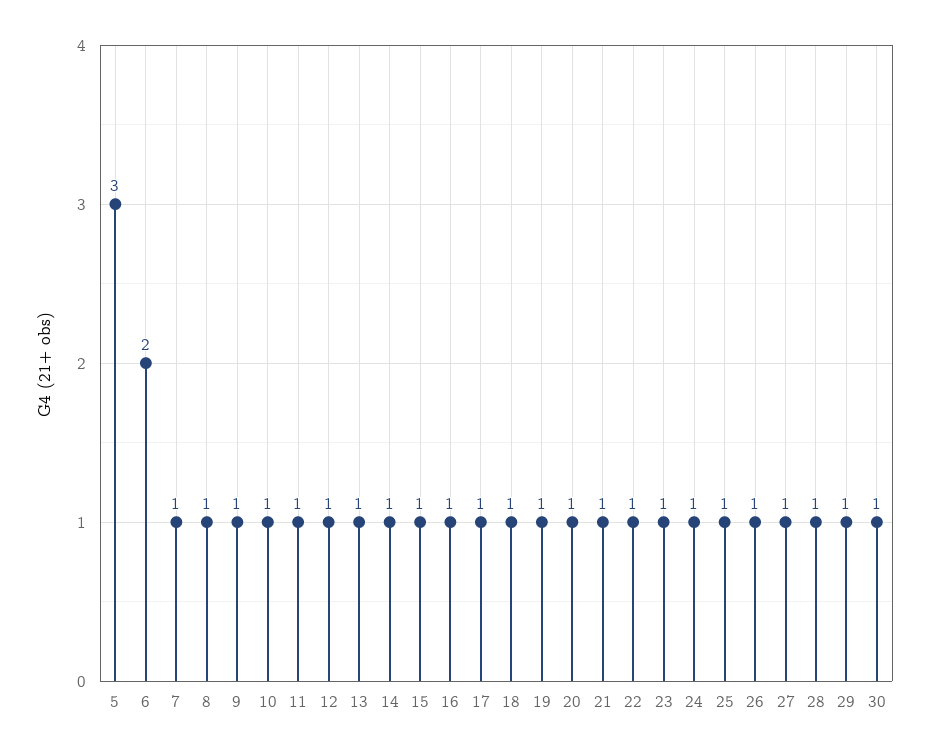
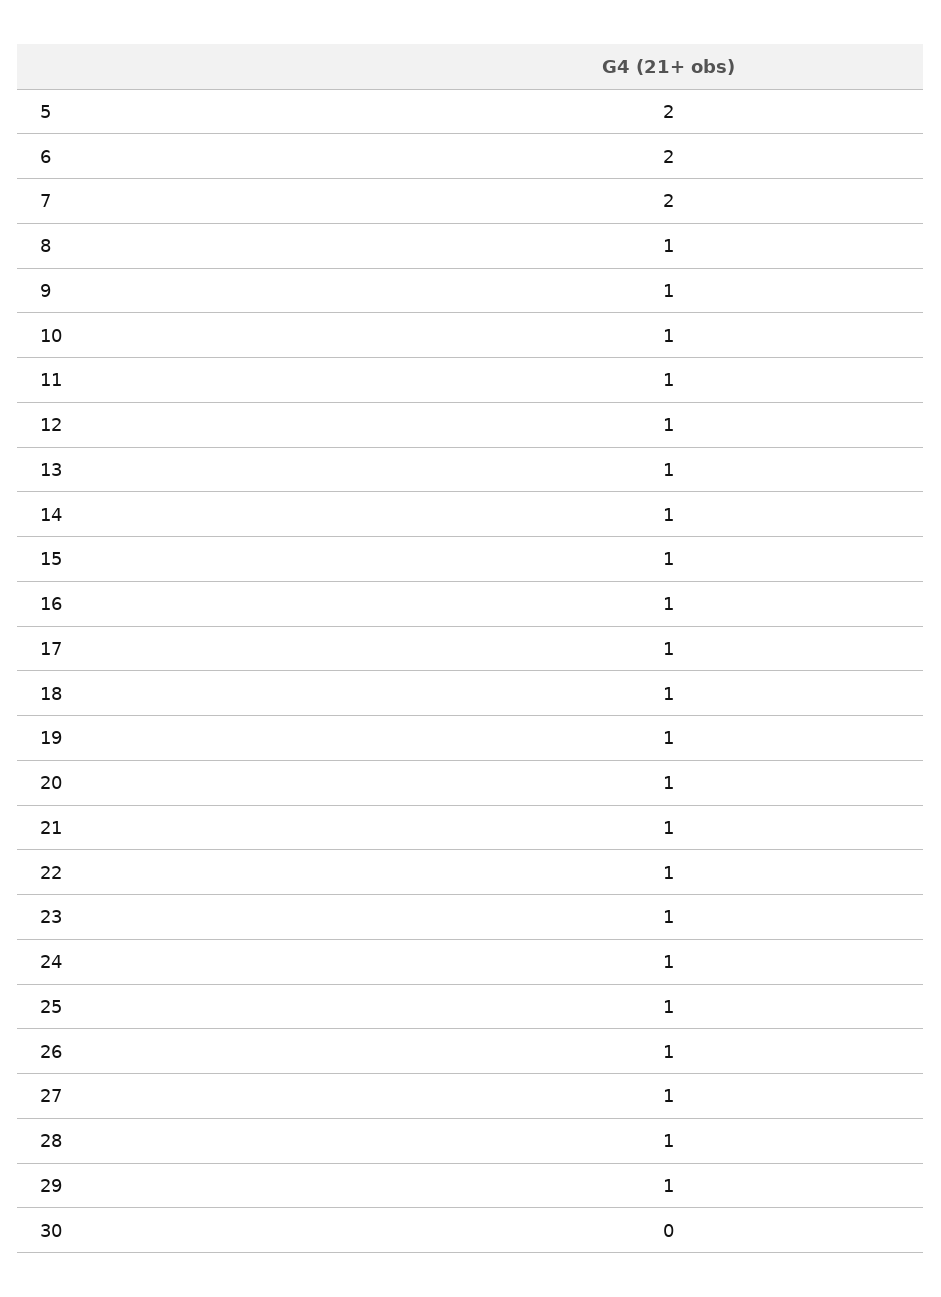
  {
-   "5": 3,
+   "5": 2,
    "6": 2,
-   "7": 1,
+   "7": 2,
    "8": 1,
    "9": 1,
    "10": 1,
    "11": 1,
    "12": 1,
    "13": 1,
    "14": 1,
    "15": 1,
    "16": 1,
    "17": 1,
    "18": 1,
    "19": 1,
    "20": 1,
    "21": 1,
    "22": 1,
    "23": 1,
    "24": 1,
    "25": 1,
    "26": 1,
    "27": 1,
    "28": 1,
    "29": 1,
-   "30": 1
+   "30": 0
  }

